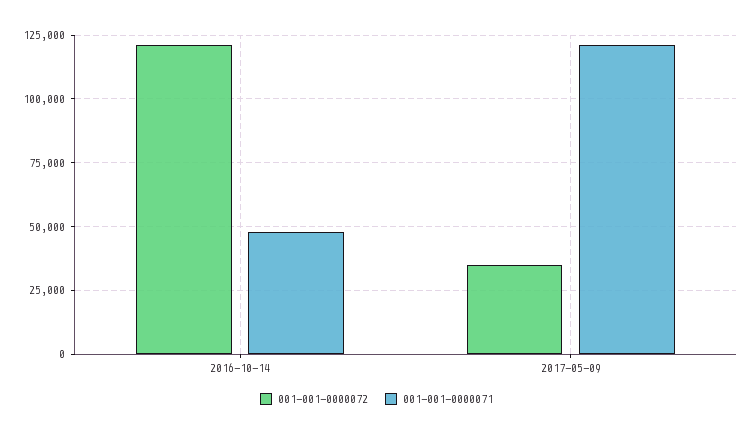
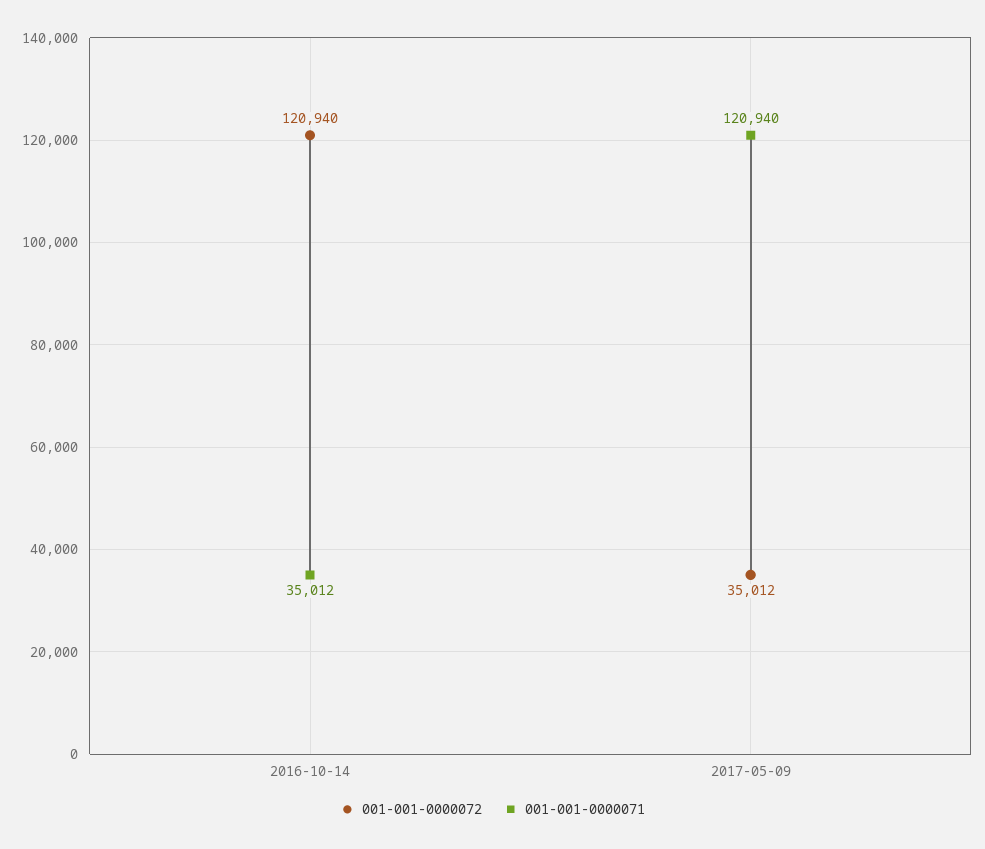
  {
    "001-001-0000072": {
      "2016-10-14": 120940,
      "2017-05-09": 35012
    },
    "001-001-0000071": {
-     "2016-10-14": 47500,
+     "2016-10-14": 35012,
      "2017-05-09": 120940
    }
  }

